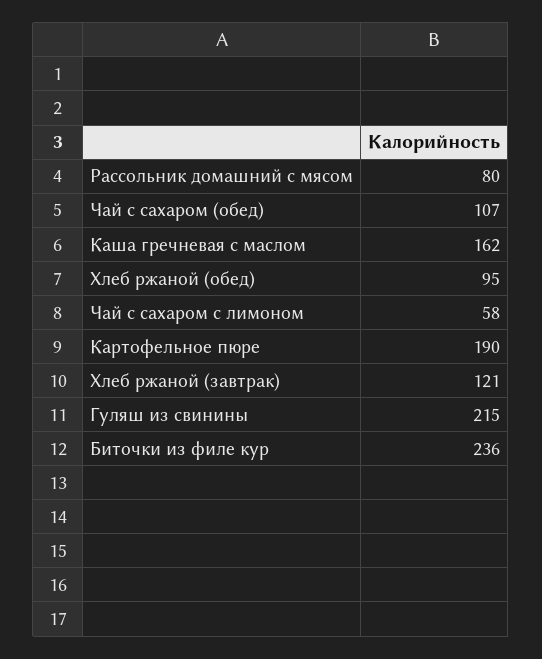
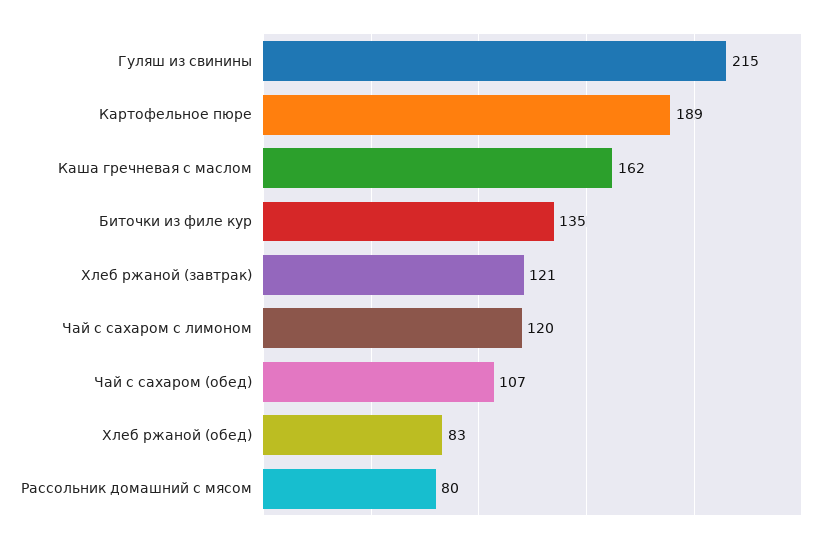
  {
    "Рассольник домашний с мясом": 80,
    "Чай с сахаром (обед)": 107,
    "Каша гречневая с маслом": 162,
-   "Хлеб ржаной (обед)": 95,
+   "Хлеб ржаной (обед)": 83,
-   "Чай с сахаром с лимоном": 58,
+   "Чай с сахаром с лимоном": 120,
-   "Картофельное пюре": 190,
+   "Картофельное пюре": 189,
    "Хлеб ржаной (завтрак)": 121,
    "Гуляш из свинины": 215,
-   "Биточки из филе кур": 236
+   "Биточки из филе кур": 135
  }

